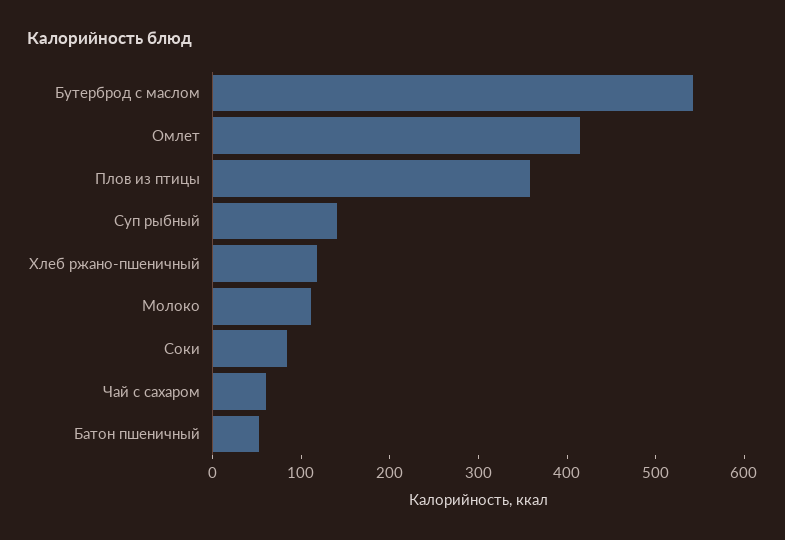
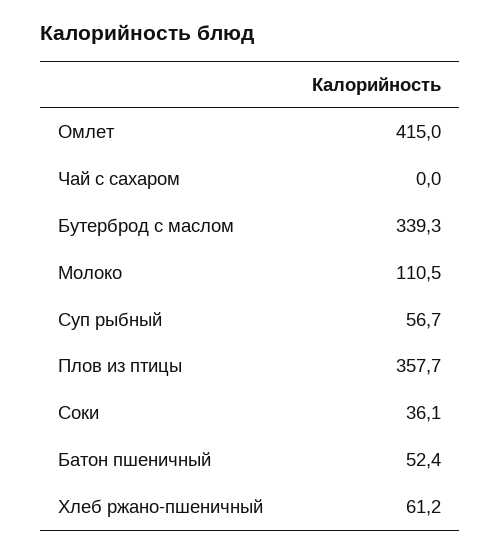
  {
-   "Бутерброд с маслом": 540,
+   "Бутерброд с маслом": 339.3,
    "Омлет": 415,
    "Плов из птицы": 357.7,
-   "Суп рыбный": 140,
+   "Суп рыбный": 56.7,
-   "Хлеб ржано-пшеничный": 120,
+   "Хлеб ржано-пшеничный": 61.2,
    "Молоко": 110.5,
-   "Соки": 80,
+   "Соки": 36.1,
-   "Чай с сахаром": 60,
+   "Чай с сахаром": 0,
    "Батон пшеничный": 52.4
  }

